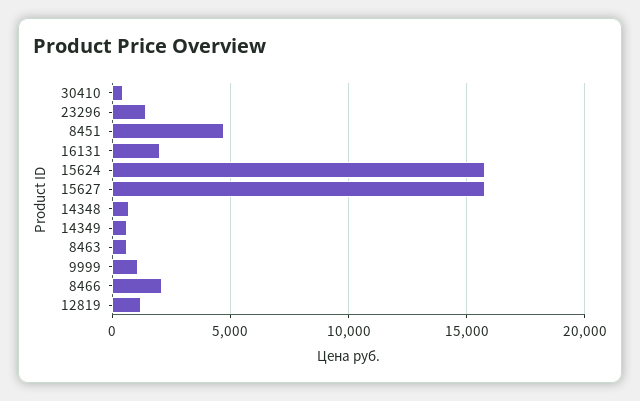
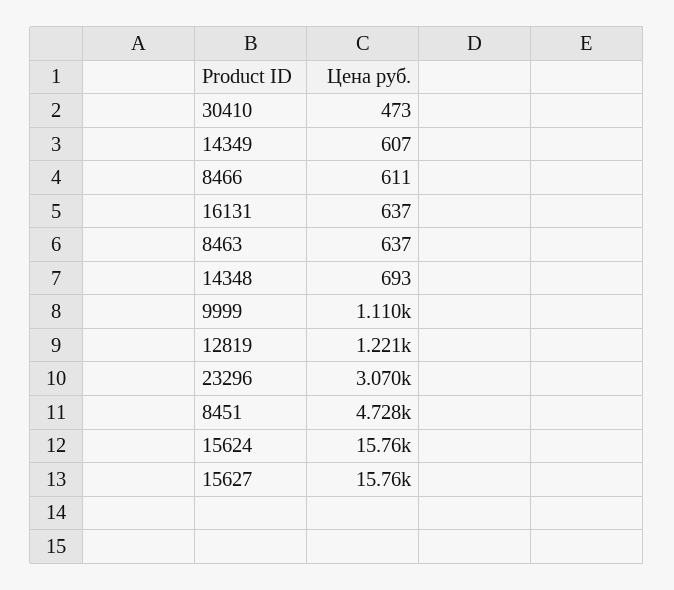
  {
    "30410": 473,
-   "23296": 1500,
+   "23296": 3070,
    "8451": 4728,
-   "16131": 2000,
+   "16131": 637,
    "15624": 15760,
    "15627": 15760,
    "14348": 693,
    "14349": 607,
    "8463": 637,
    "9999": 1110,
-   "8466": 2000,
+   "8466": 611,
    "12819": 1221
  }

